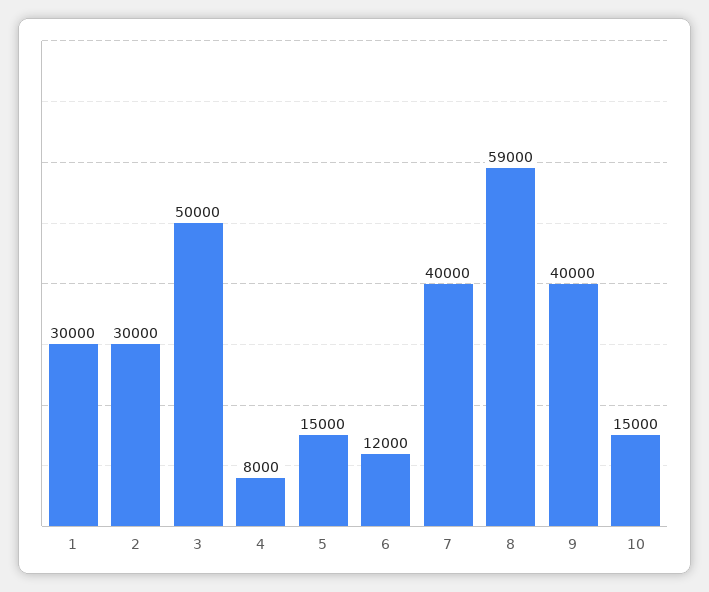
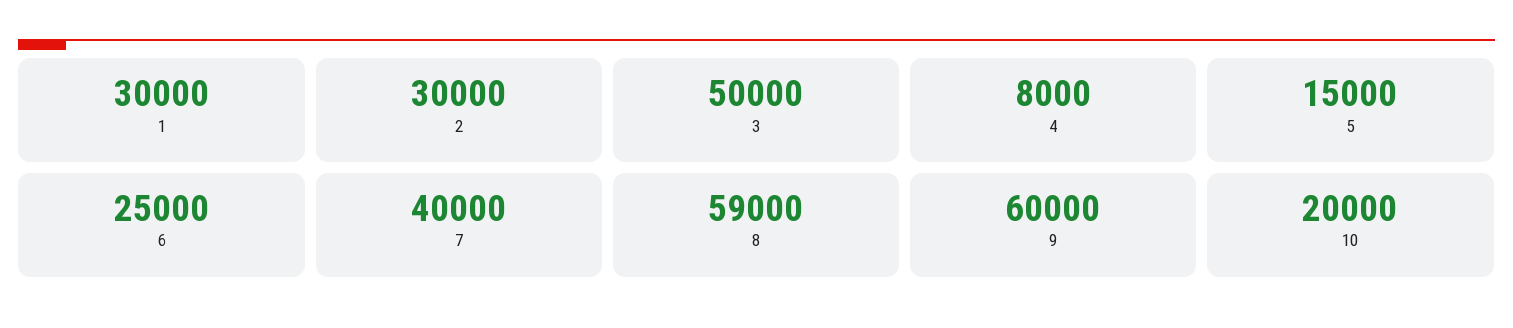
  {
    "1": 30000,
    "2": 30000,
    "3": 50000,
    "4": 8000,
    "5": 15000,
-   "6": 12000,
+   "6": 25000,
    "7": 40000,
    "8": 59000,
-   "9": 40000,
+   "9": 60000,
-   "10": 15000
+   "10": 20000
  }

